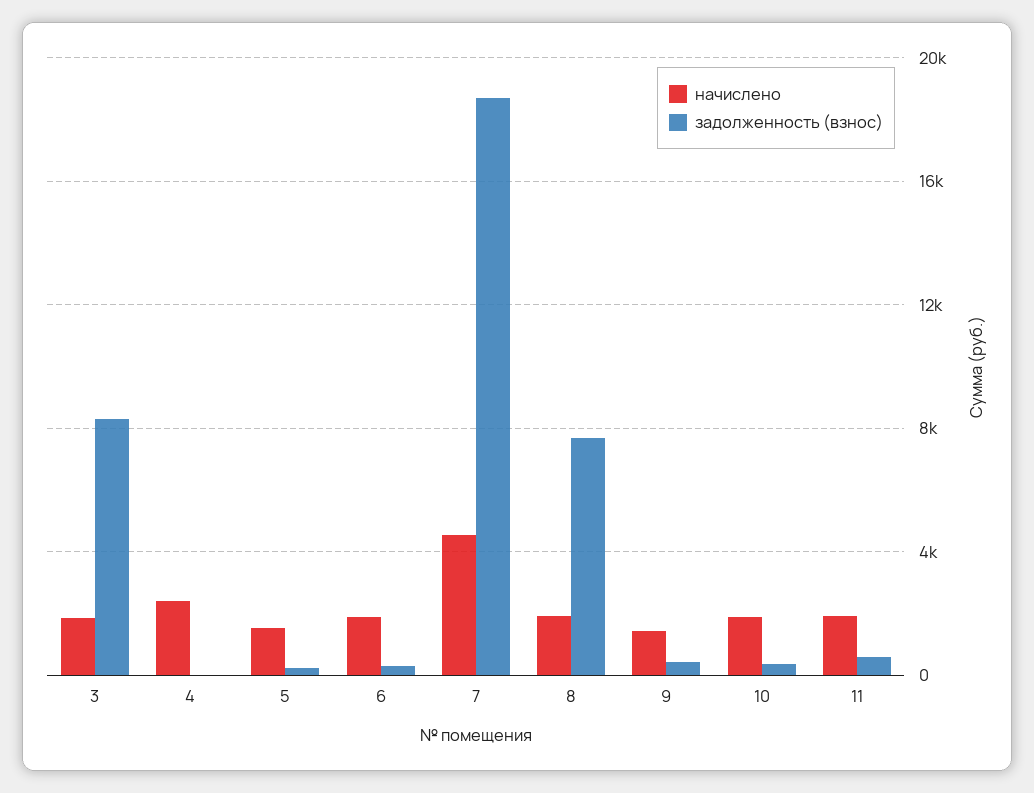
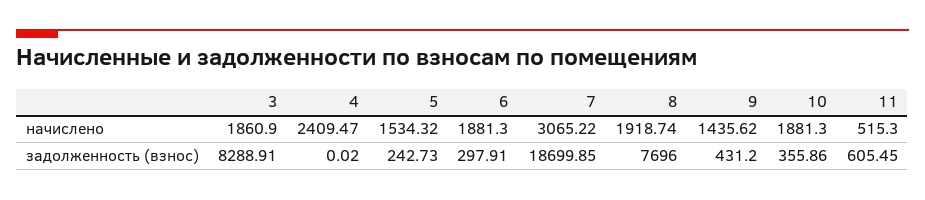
  {
    "начислено": {
      "3": 1860.9,
      "4": 2409.47,
      "5": 1534.32,
      "6": 1881.3,
-     "7": 4500,
+     "7": 3065.22,
      "8": 1918.74,
      "9": 1435.62,
      "10": 1881.3,
-     "11": 2000
+     "11": 515.3
    },
    "задолженность (взнос)": {
      "3": 8288.91,
      "4": 0.02,
      "5": 242.73,
      "6": 297.91,
      "7": 18699.85,
      "8": 7696,
      "9": 431.2,
      "10": 355.86,
      "11": 605.45
    }
  }

